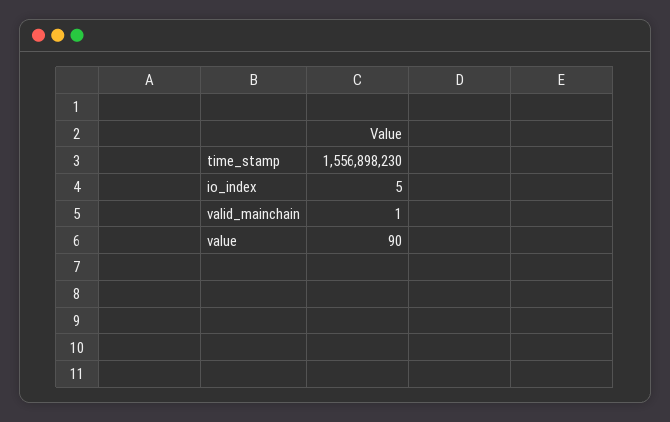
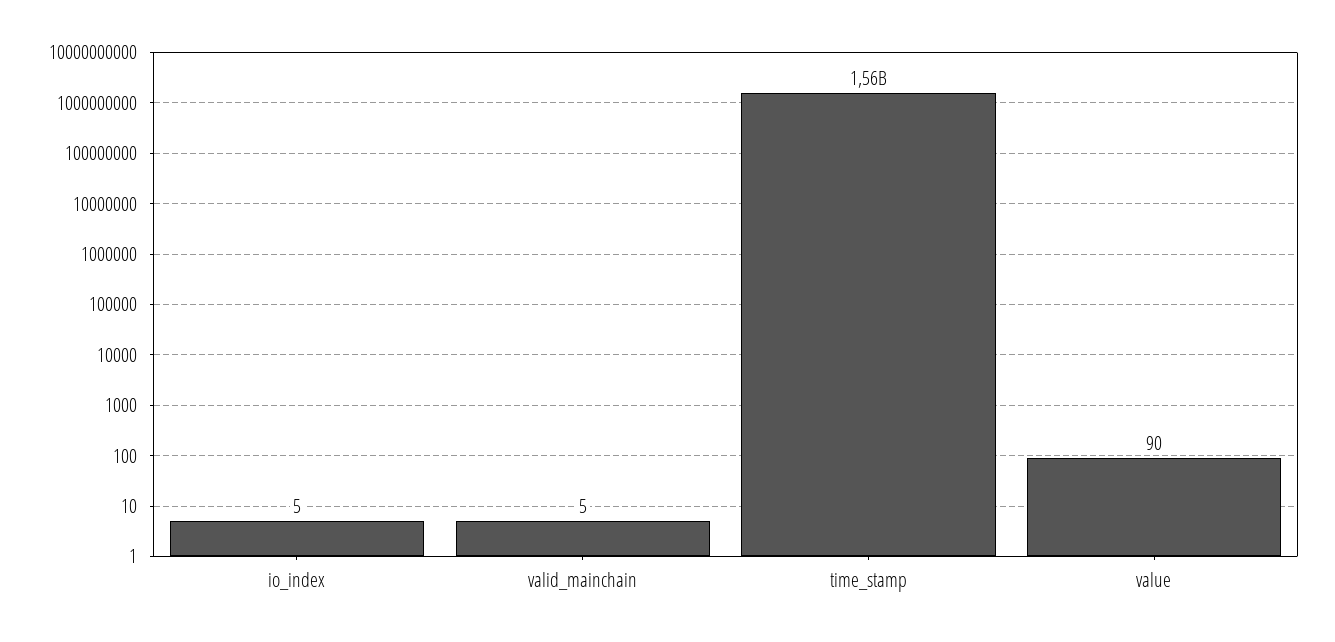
  {
    "time_stamp": 1556898230,
    "io_index": 5,
-   "valid_mainchain": 1,
+   "valid_mainchain": 5,
    "value": 90
  }

